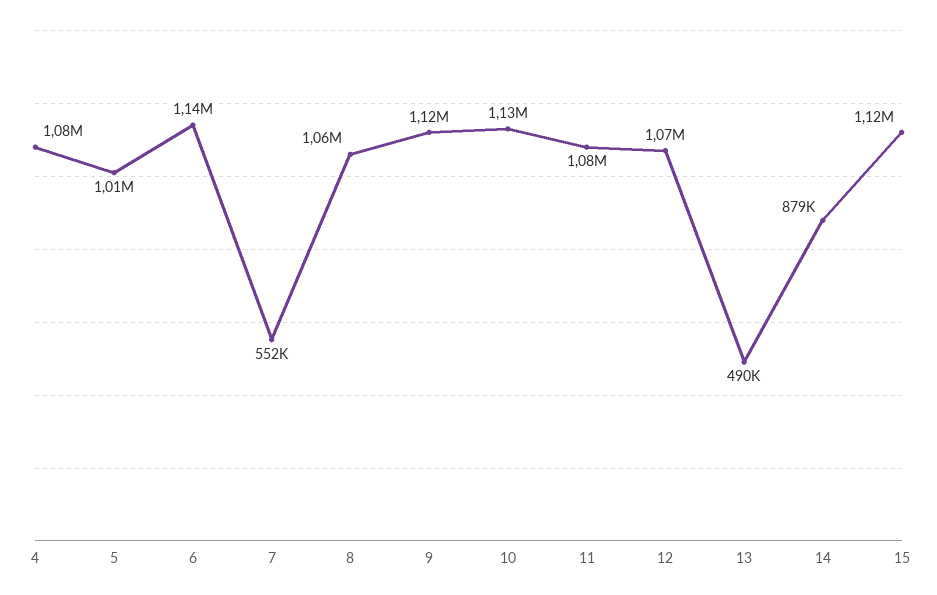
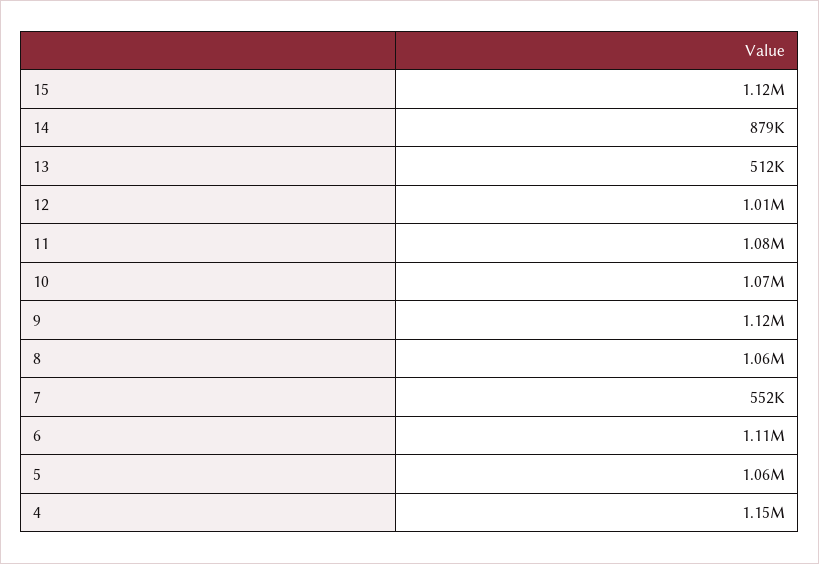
  {
-   "4": 1080000,
+   "4": 1150000,
-   "5": 1010000,
+   "5": 1060000,
-   "6": 1140000,
+   "6": 1110000,
    "7": 552000,
    "8": 1060000,
    "9": 1120000,
-   "10": 1130000,
+   "10": 1070000,
    "11": 1080000,
-   "12": 1070000,
+   "12": 1010000,
-   "13": 490000,
+   "13": 512000,
    "14": 879000,
    "15": 1120000
  }

